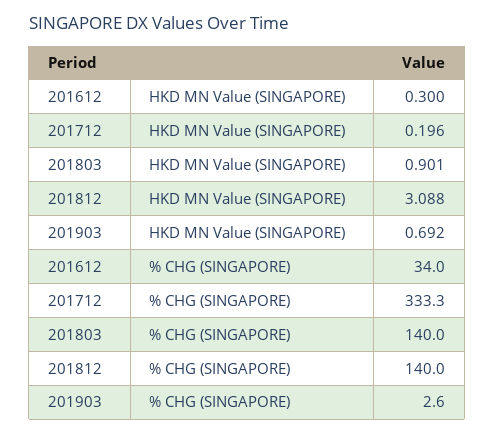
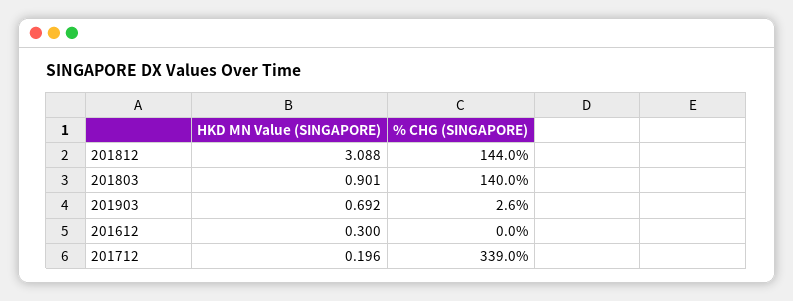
  {
    "201612": {
      "HKD MN Value (SINGAPORE)": 0.3,
-     "% CHG (SINGAPORE)": 34
+     "% CHG (SINGAPORE)": 0
    },
    "201712": {
      "HKD MN Value (SINGAPORE)": 0.196,
-     "% CHG (SINGAPORE)": 333.3
+     "% CHG (SINGAPORE)": 339
    },
    "201803": {
      "HKD MN Value (SINGAPORE)": 0.901,
      "% CHG (SINGAPORE)": 140
    },
    "201812": {
      "HKD MN Value (SINGAPORE)": 3.088,
-     "% CHG (SINGAPORE)": 140
+     "% CHG (SINGAPORE)": 144
    },
    "201903": {
      "HKD MN Value (SINGAPORE)": 0.692,
      "% CHG (SINGAPORE)": 2.6
    }
  }

